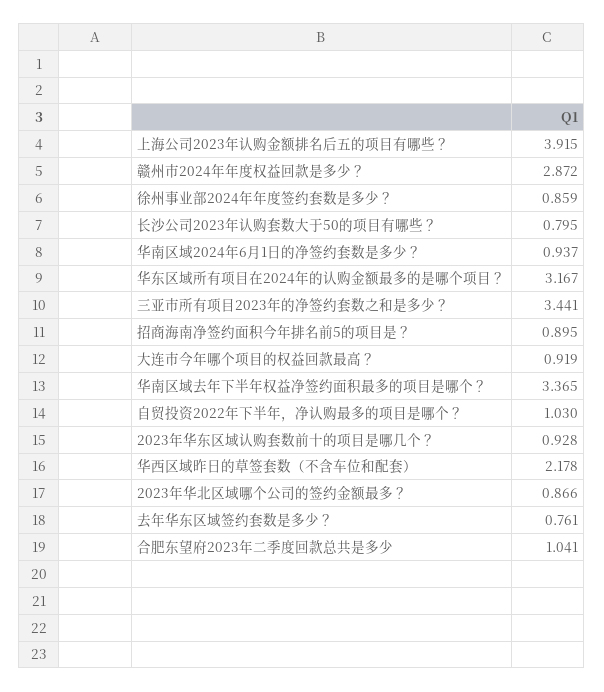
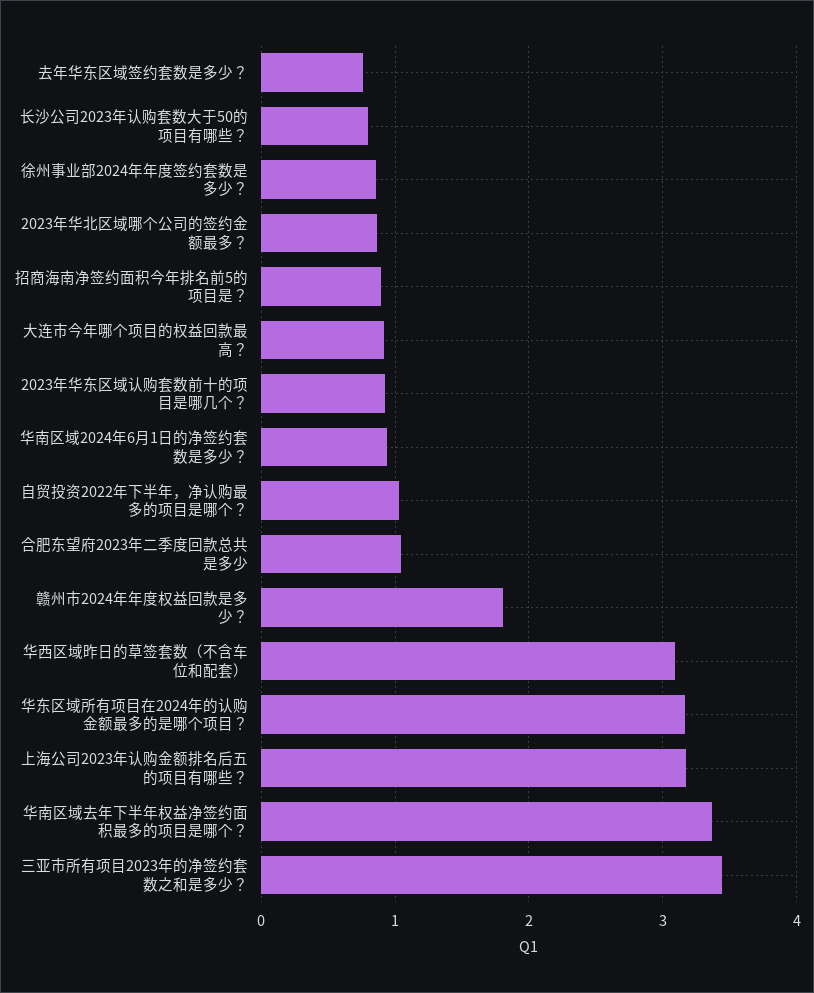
  {
-   "上海公司2023年认购金额排名后五的项目有哪些？": 3.915,
+   "上海公司2023年认购金额排名后五的项目有哪些？": 3.2,
-   "赣州市2024年年度权益回款是多少？": 2.872,
+   "赣州市2024年年度权益回款是多少？": 1.8,
    "徐州事业部2024年年度签约套数是多少？": 0.859,
    "长沙公司2023年认购套数大于50的项目有哪些？": 0.795,
    "华南区域2024年6月1日的净签约套数是多少？": 0.937,
    "华东区域所有项目在2024年的认购金额最多的是哪个项目？": 3.167,
    "三亚市所有项目2023年的净签约套数之和是多少？": 3.441,
    "招商海南净签约面积今年排名前5的项目是？": 0.895,
    "大连市今年哪个项目的权益回款最高？": 0.919,
    "华南区域去年下半年权益净签约面积最多的项目是哪个？": 3.365,
    "自贸投资2022年下半年，净认购最多的项目是哪个？": 1.03,
    "2023年华东区域认购套数前十的项目是哪几个？": 0.928,
-   "华西区域昨日的草签套数（不含车位和配套）": 2.178,
+   "华西区域昨日的草签套数（不含车位和配套）": 3.1,
    "2023年华北区域哪个公司的签约金额最多？": 0.866,
    "去年华东区域签约套数是多少？": 0.761,
    "合肥东望府2023年二季度回款总共是多少": 1.041
  }

